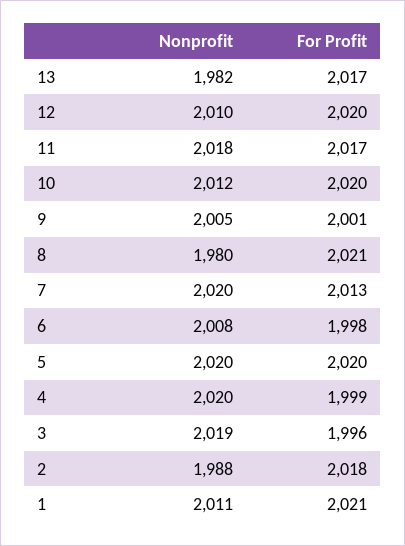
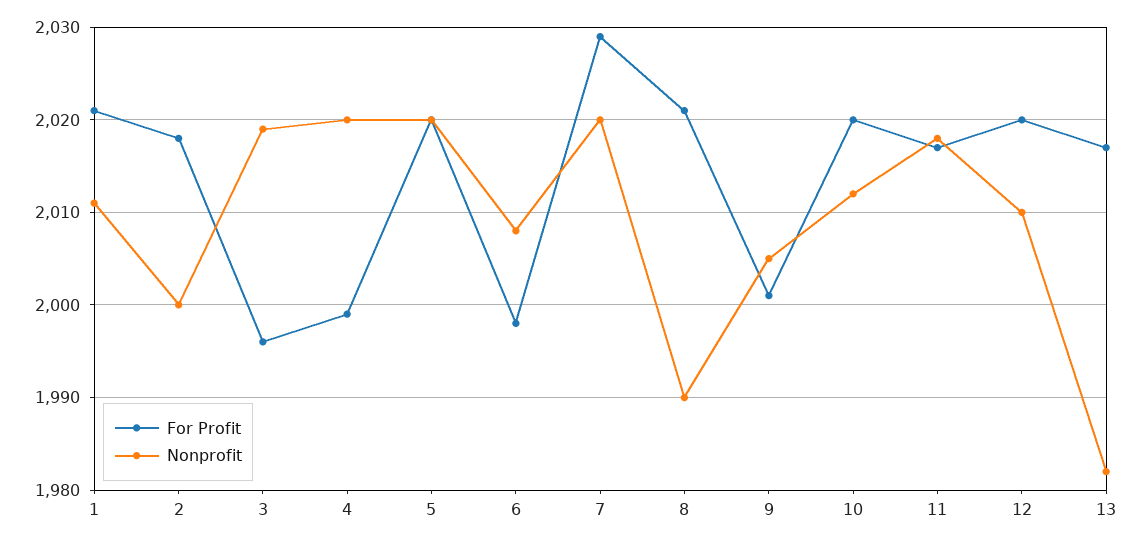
  {
    "Nonprofit": {
      "13": 1982,
      "12": 2010,
      "11": 2018,
      "10": 2012,
      "9": 2005,
-     "8": 1980,
+     "8": 1990,
      "7": 2020,
      "6": 2008,
      "5": 2020,
      "4": 2020,
      "3": 2019,
-     "2": 1988,
+     "2": 2000,
      "1": 2011
    },
    "For Profit": {
      "13": 2017,
      "12": 2020,
      "11": 2017,
      "10": 2020,
      "9": 2001,
      "8": 2021,
-     "7": 2013,
+     "7": 2029,
      "6": 1998,
      "5": 2020,
      "4": 1999,
      "3": 1996,
      "2": 2018,
      "1": 2021
    }
  }

